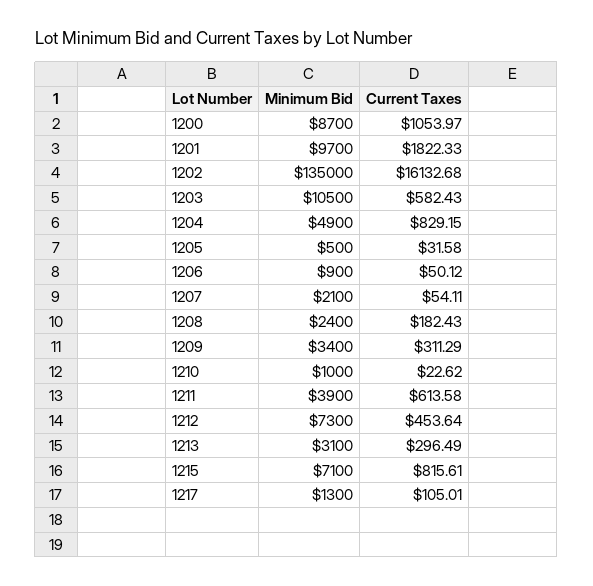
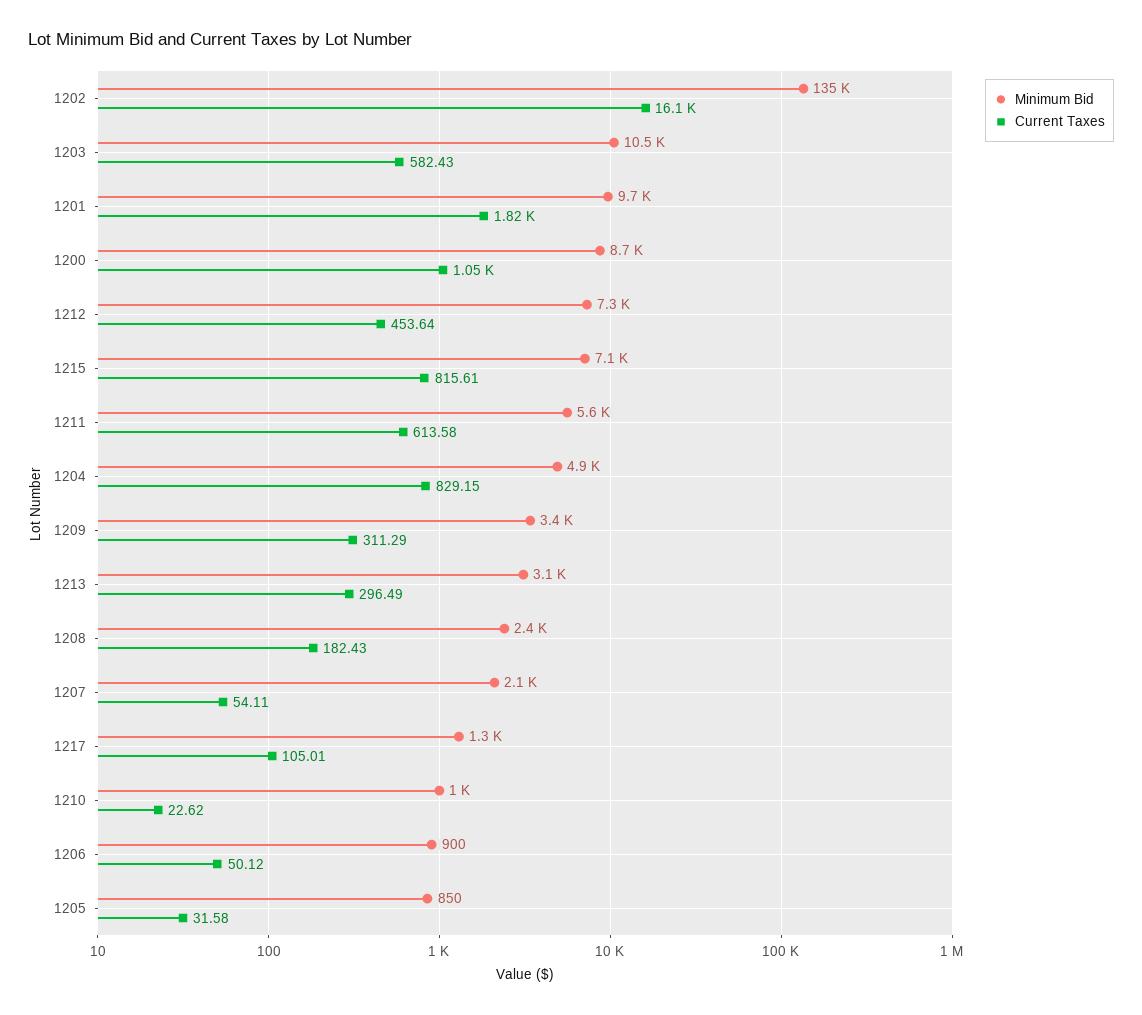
  {
    "Minimum Bid": {
      "1200": 8700,
      "1201": 9700,
      "1202": 135000,
      "1203": 10500,
      "1204": 4900,
-     "1205": 500,
+     "1205": 850,
      "1206": 900,
      "1207": 2100,
      "1208": 2400,
      "1209": 3400,
      "1210": 1000,
-     "1211": 3900,
+     "1211": 5600,
      "1212": 7300,
      "1213": 3100,
      "1215": 7100,
      "1217": 1300
    },
    "Current Taxes": {
      "1200": 1053.97,
      "1201": 1822.33,
      "1202": 16132.68,
      "1203": 582.43,
      "1204": 829.15,
      "1205": 31.58,
      "1206": 50.12,
      "1207": 54.11,
      "1208": 182.43,
      "1209": 311.29,
      "1210": 22.62,
      "1211": 613.58,
      "1212": 453.64,
      "1213": 296.49,
      "1215": 815.61,
      "1217": 105.01
    }
  }

